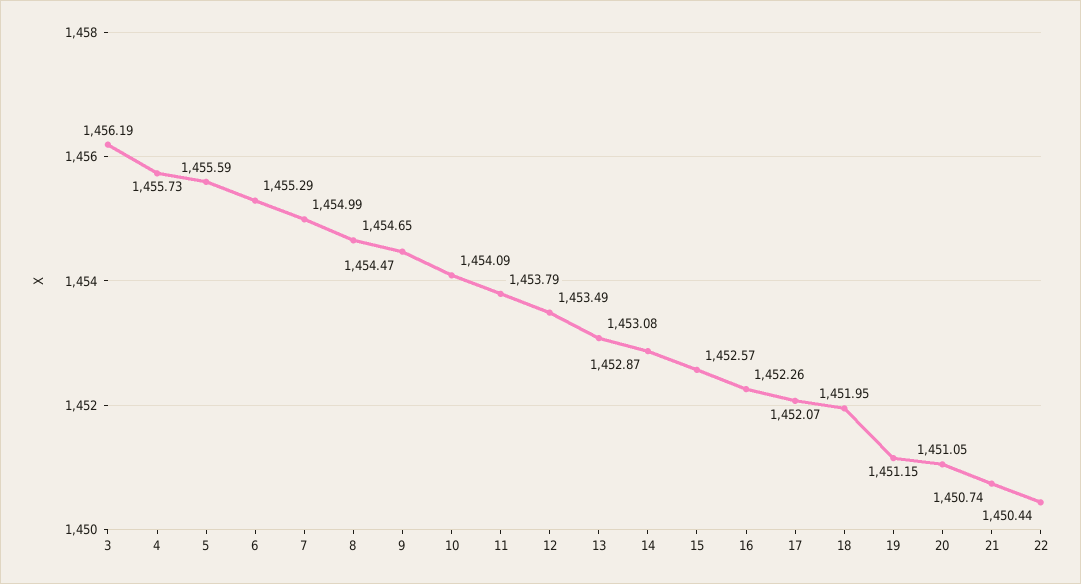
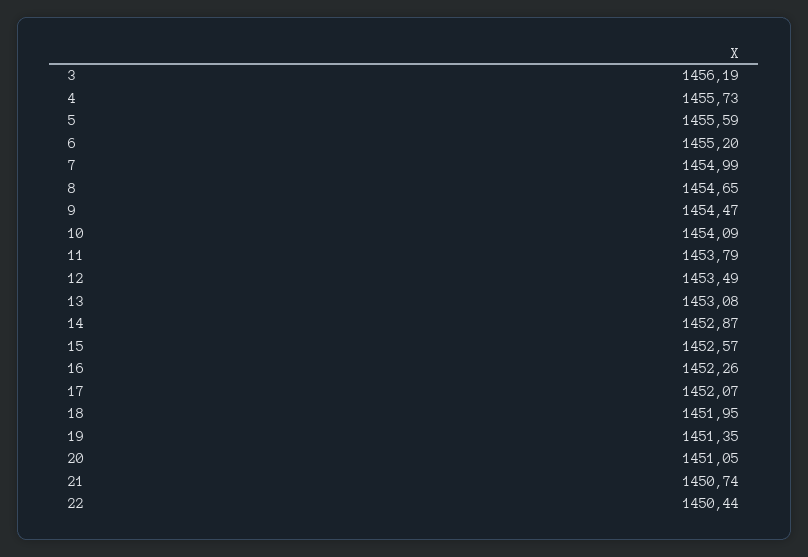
  {
    "3": 1456.19,
    "4": 1455.73,
    "5": 1455.59,
-   "6": 1455.29,
+   "6": 1455.2,
    "7": 1454.99,
    "8": 1454.65,
    "9": 1454.47,
    "10": 1454.09,
    "11": 1453.79,
    "12": 1453.49,
    "13": 1453.08,
    "14": 1452.87,
    "15": 1452.57,
    "16": 1452.26,
    "17": 1452.07,
    "18": 1451.95,
-   "19": 1451.15,
+   "19": 1451.35,
    "20": 1451.05,
    "21": 1450.74,
    "22": 1450.44
  }

